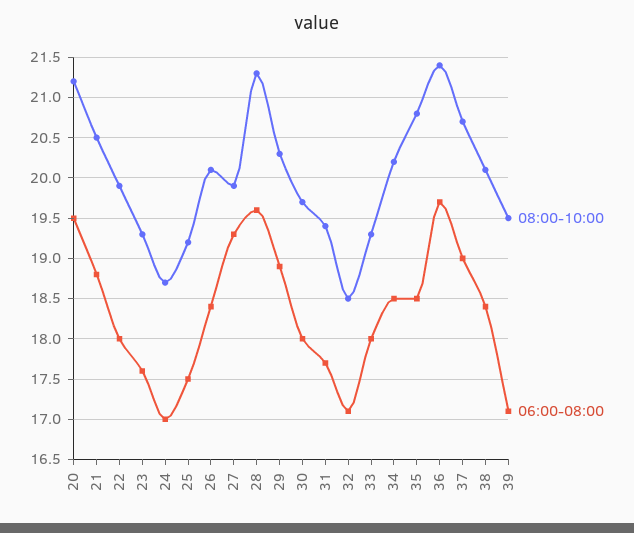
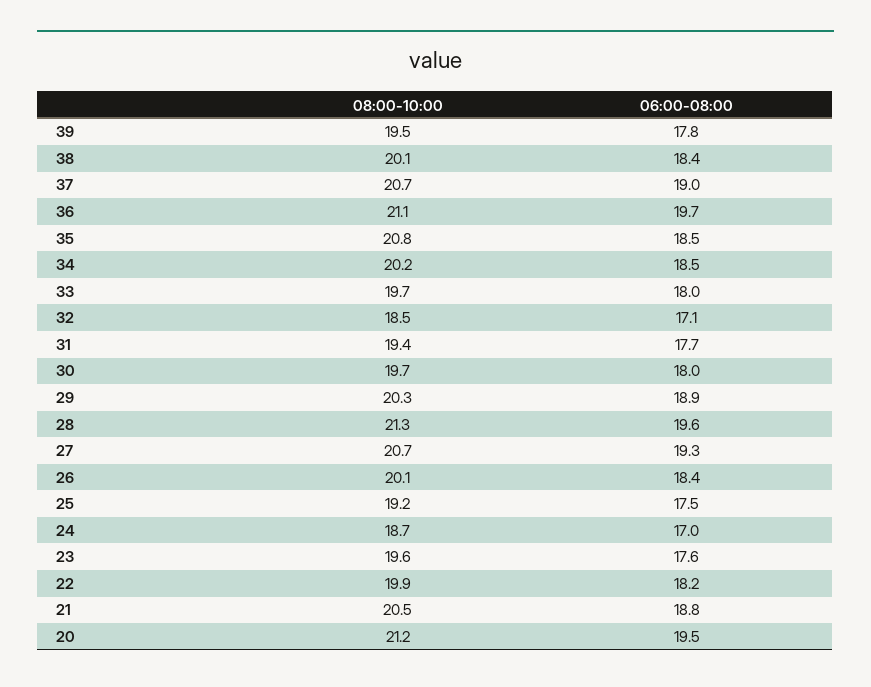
  {
    "08:00-10:00": {
      "20": 21.2,
      "21": 20.5,
      "22": 19.9,
-     "23": 19.3,
+     "23": 19.6,
      "24": 18.7,
      "25": 19.2,
      "26": 20.1,
-     "27": 19.9,
+     "27": 20.7,
      "28": 21.3,
      "29": 20.3,
      "30": 19.7,
      "31": 19.4,
      "32": 18.5,
-     "33": 19.3,
+     "33": 19.7,
      "34": 20.2,
      "35": 20.8,
-     "36": 21.4,
+     "36": 21.1,
      "37": 20.7,
      "38": 20.1,
      "39": 19.5
    },
    "06:00-08:00": {
      "20": 19.5,
      "21": 18.8,
-     "22": 18,
+     "22": 18.2,
      "23": 17.6,
      "24": 17,
      "25": 17.5,
      "26": 18.4,
      "27": 19.3,
      "28": 19.6,
      "29": 18.9,
      "30": 18,
      "31": 17.7,
      "32": 17.1,
      "33": 18,
      "34": 18.5,
      "35": 18.5,
      "36": 19.7,
      "37": 19,
      "38": 18.4,
-     "39": 17.1
+     "39": 17.8
    }
  }

